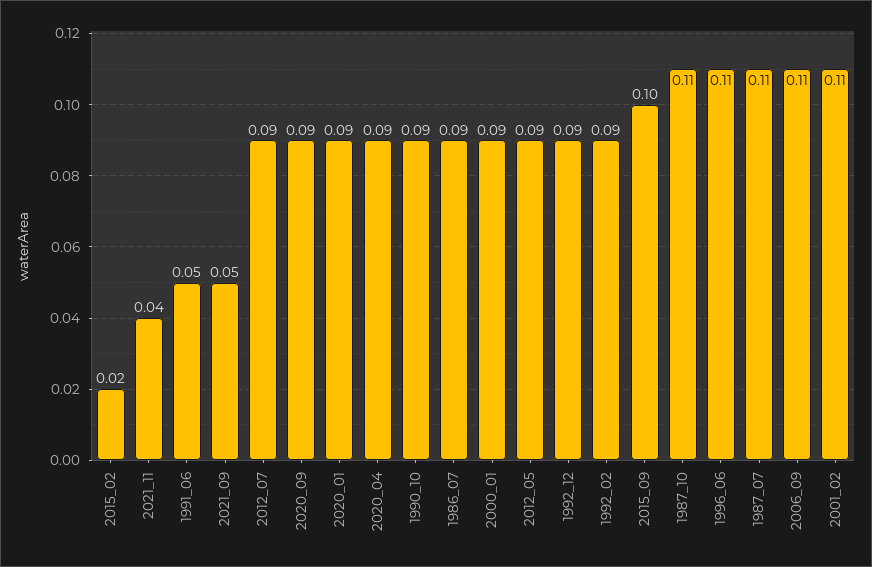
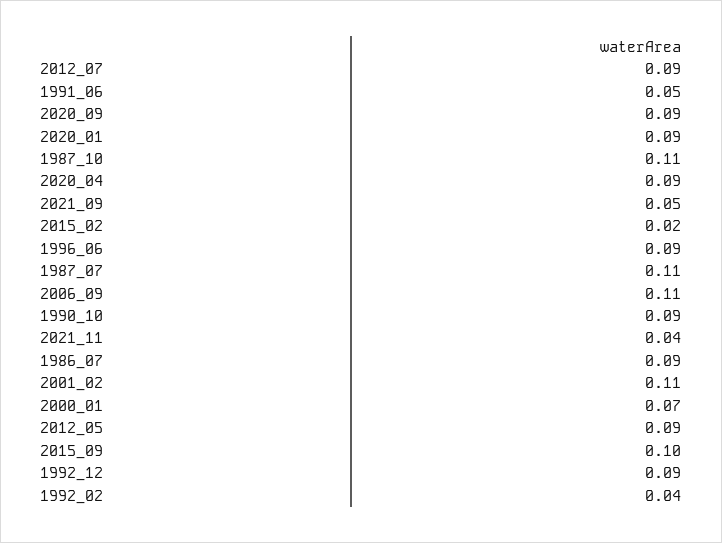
  {
    "2015_02": 0.02,
    "2021_11": 0.04,
    "1991_06": 0.05,
    "2021_09": 0.05,
    "2012_07": 0.09,
    "2020_09": 0.09,
    "2020_01": 0.09,
    "2020_04": 0.09,
    "1990_10": 0.09,
    "1986_07": 0.09,
-   "2000_01": 0.09,
+   "2000_01": 0.07,
    "2012_05": 0.09,
    "1992_12": 0.09,
-   "1992_02": 0.09,
+   "1992_02": 0.04,
    "2015_09": 0.1,
    "1987_10": 0.11,
-   "1996_06": 0.11,
+   "1996_06": 0.09,
    "1987_07": 0.11,
    "2006_09": 0.11,
    "2001_02": 0.11
  }

